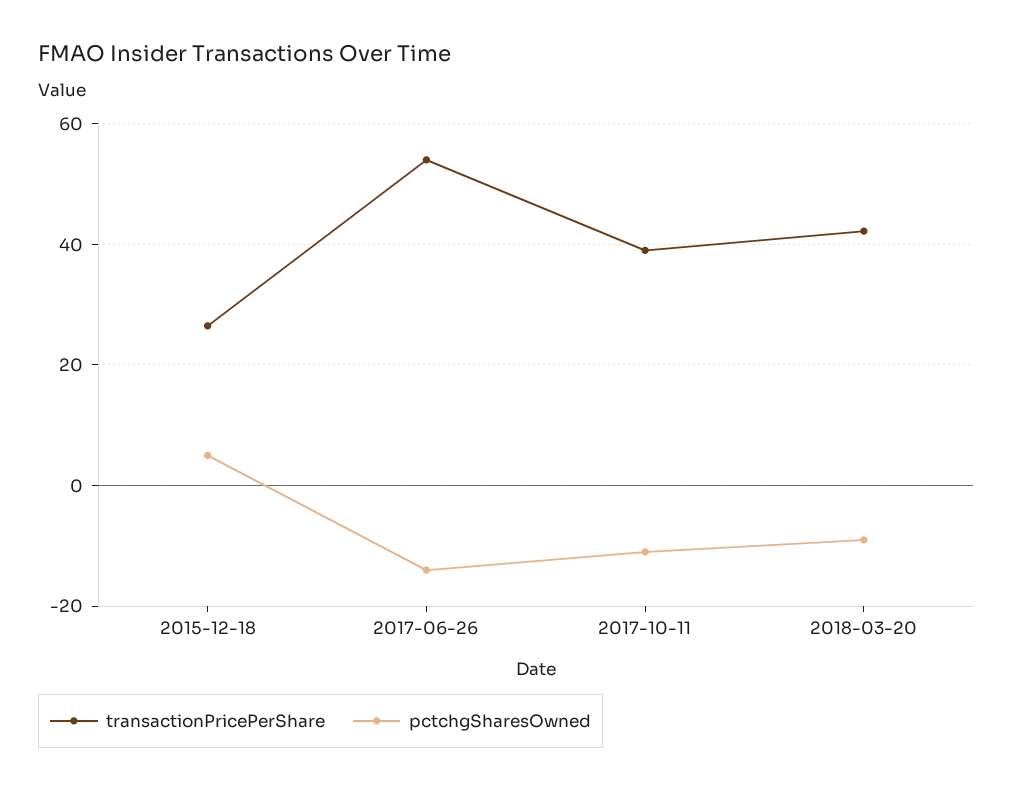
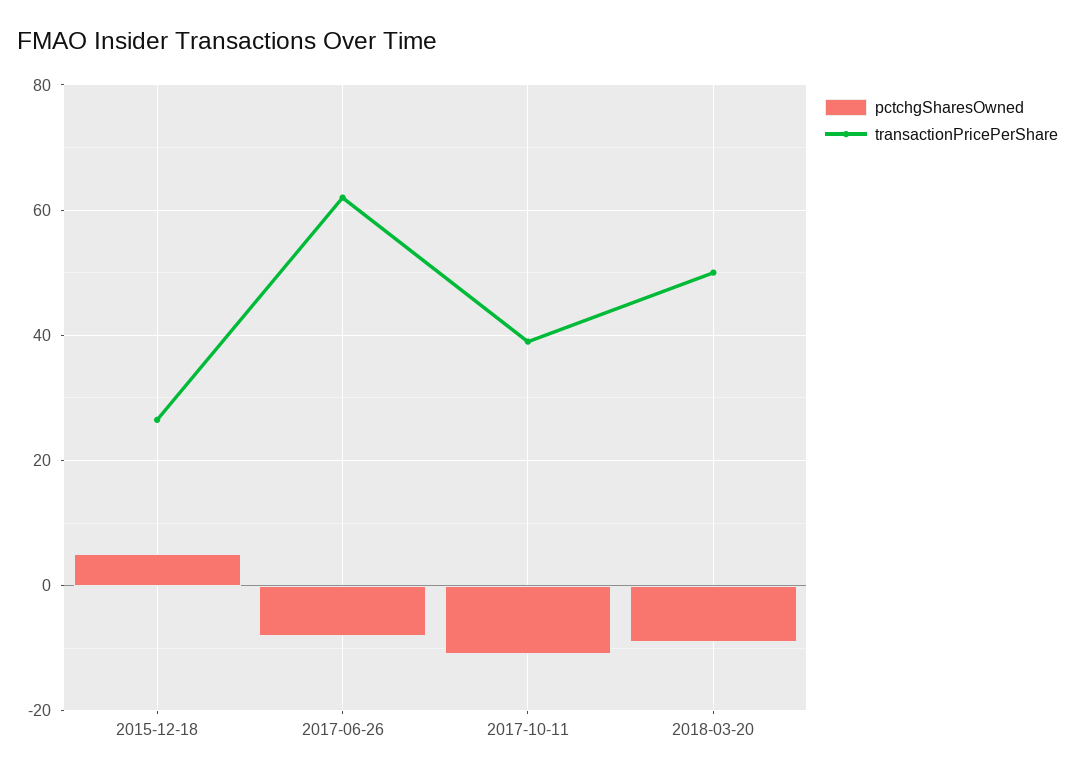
  {
    "transactionPricePerShare": {
      "2015-12-18": 26,
-     "2017-06-26": 54,
+     "2017-06-26": 62,
      "2017-10-11": 40,
-     "2018-03-20": 42
+     "2018-03-20": 50
    },
    "pctchgSharesOwned": {
      "2015-12-18": 6,
-     "2017-06-26": -14,
+     "2017-06-26": -8,
      "2017-10-11": -12,
      "2018-03-20": -10
    }
  }

